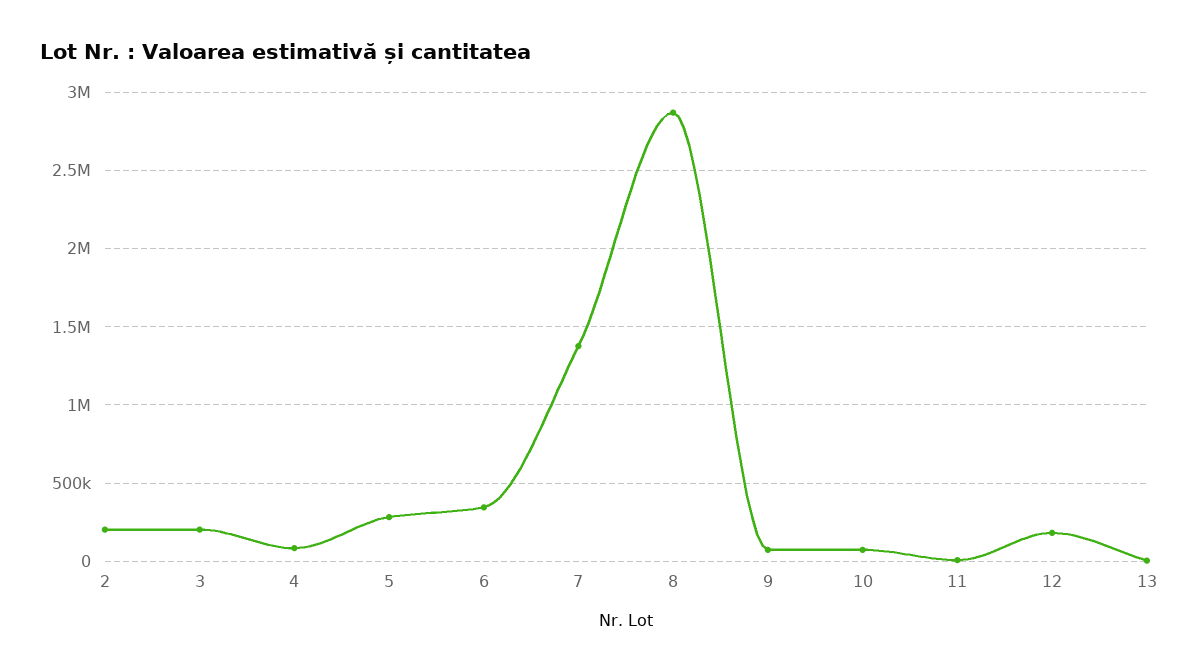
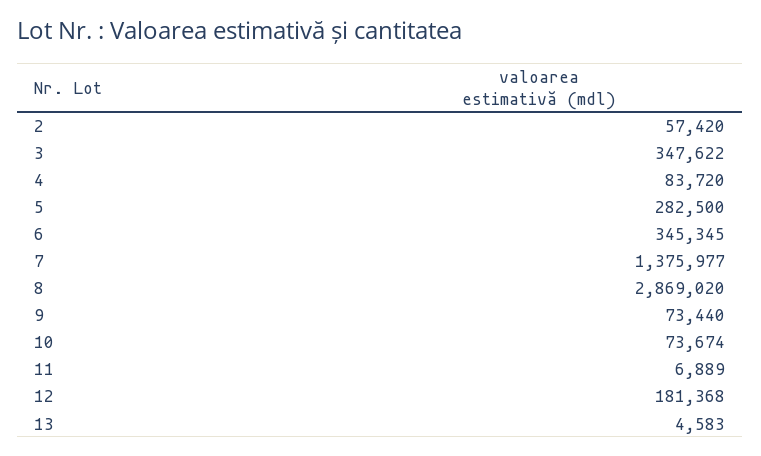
  {
-   "2": 200000,
+   "2": 57420,
-   "3": 200000,
+   "3": 347622,
    "4": 83720,
    "5": 282500,
    "6": 345345,
    "7": 1375977,
    "8": 2869020,
    "9": 73440,
    "10": 73674,
    "11": 6889,
    "12": 181368,
    "13": 4583
  }

